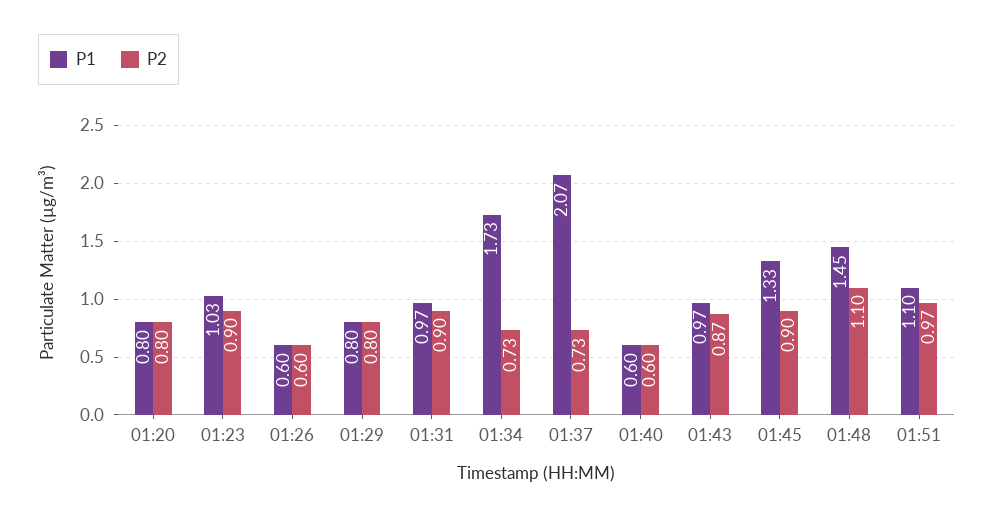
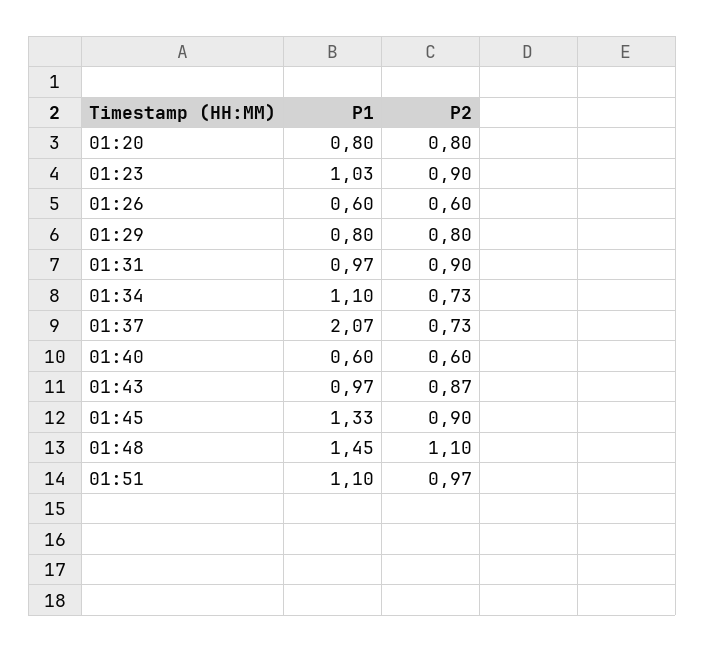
  {
    "P1": {
      "01:20": 0.8,
      "01:23": 1.03,
      "01:26": 0.6,
      "01:29": 0.8,
      "01:31": 0.97,
-     "01:34": 1.73,
+     "01:34": 1.1,
      "01:37": 2.07,
      "01:40": 0.6,
      "01:43": 0.97,
      "01:45": 1.33,
      "01:48": 1.45,
      "01:51": 1.1
    },
    "P2": {
      "01:20": 0.8,
      "01:23": 0.9,
      "01:26": 0.6,
      "01:29": 0.8,
      "01:31": 0.9,
      "01:34": 0.73,
      "01:37": 0.73,
      "01:40": 0.6,
      "01:43": 0.87,
      "01:45": 0.9,
      "01:48": 1.1,
      "01:51": 0.97
    }
  }

